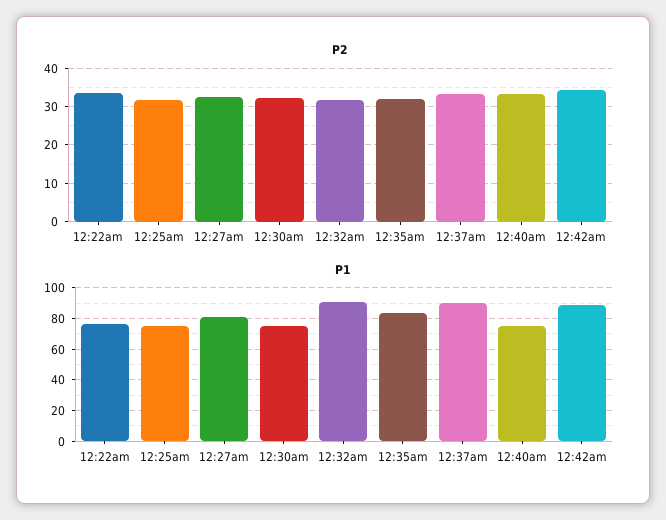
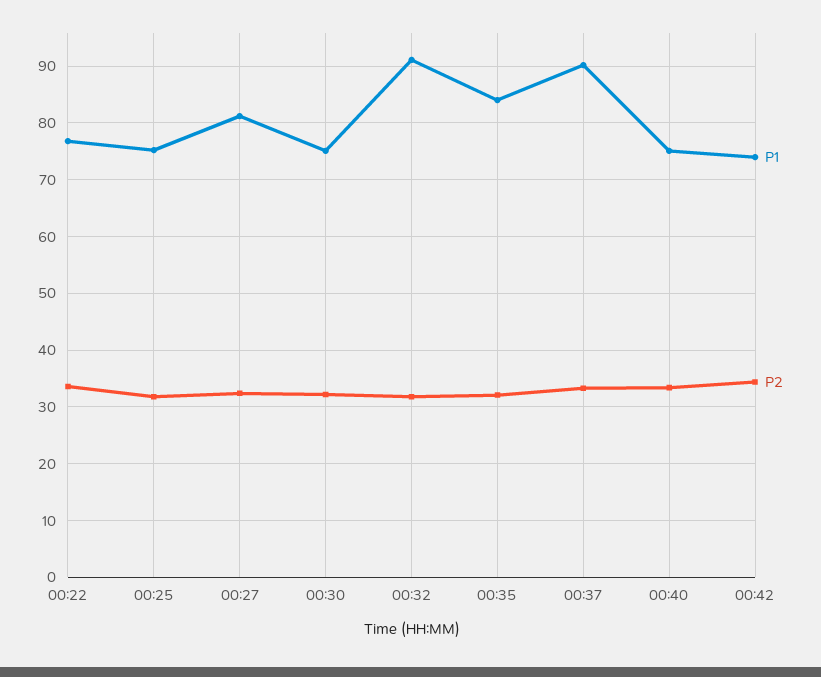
  {
    "P2": {
      "12:22am": 34,
      "12:25am": 32,
      "12:27am": 32,
      "12:30am": 32,
      "12:32am": 32,
      "12:35am": 32,
      "12:37am": 34,
      "12:40am": 34,
      "12:42am": 34
    },
    "P1": {
      "12:22am": 76,
      "12:25am": 76,
      "12:27am": 82,
      "12:30am": 76,
      "12:32am": 92,
      "12:35am": 84,
      "12:37am": 90,
      "12:40am": 76,
-     "12:42am": 90
+     "12:42am": 74
    }
  }

